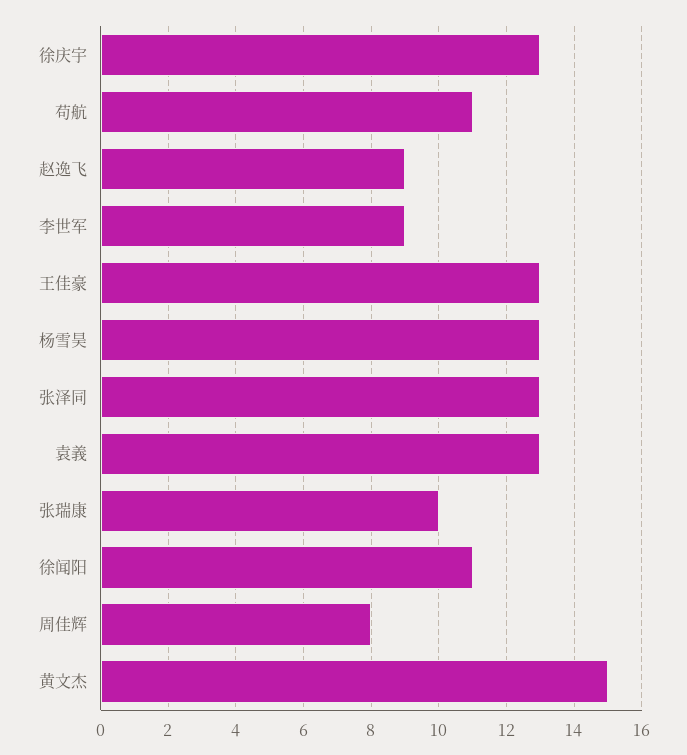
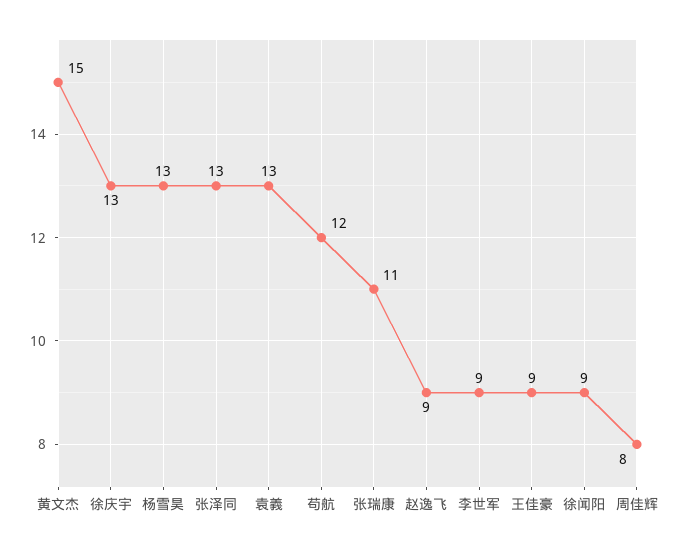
  {
    "徐庆宇": 13,
-   "苟航": 11,
+   "苟航": 12,
    "赵逸飞": 9,
    "李世军": 9,
-   "王佳豪": 13,
+   "王佳豪": 9,
    "杨雪昊": 13,
    "张泽同": 13,
    "袁義": 13,
-   "张瑞康": 10,
+   "张瑞康": 11,
-   "徐闻阳": 11,
+   "徐闻阳": 9,
    "周佳辉": 8,
    "黄文杰": 15
  }

